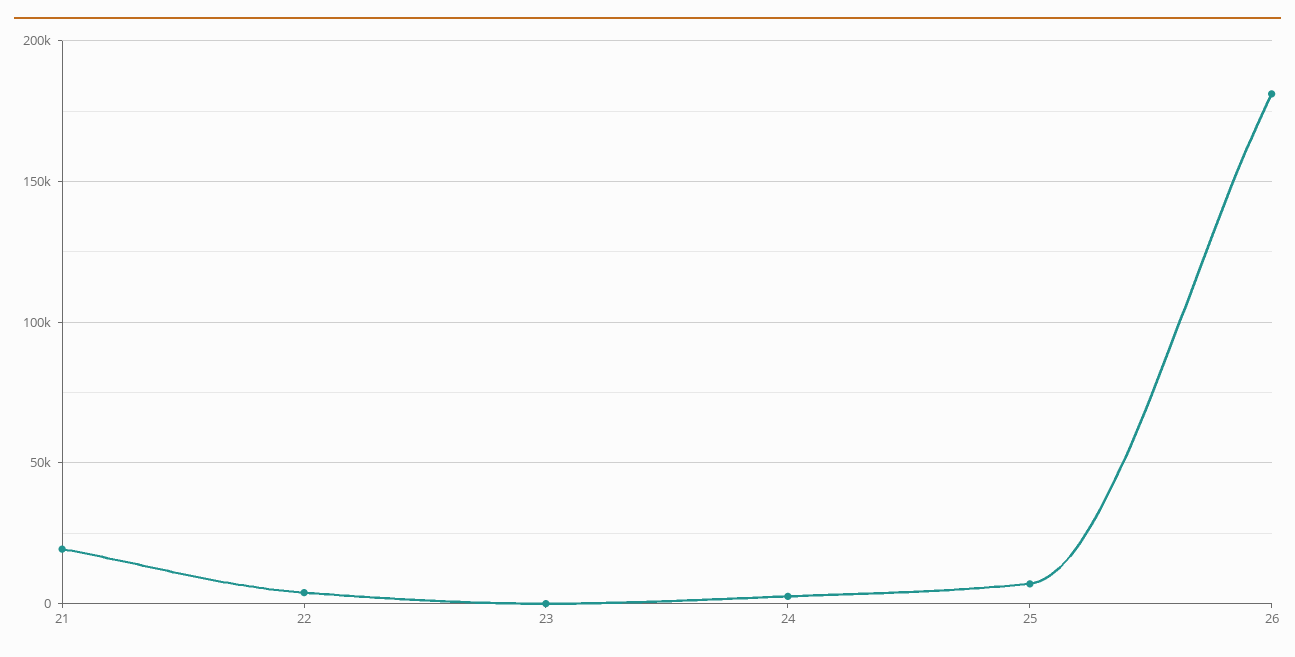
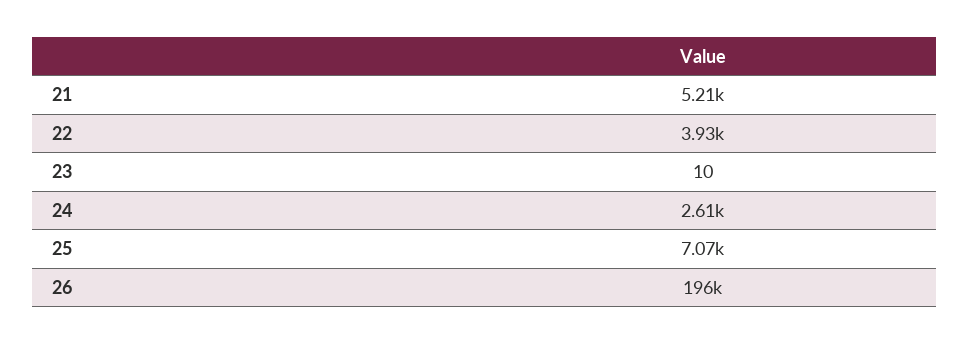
  {
-   "21": 20000,
+   "21": 5210,
    "22": 3930,
    "23": 10,
    "24": 2610,
    "25": 7070,
-   "26": 180000
+   "26": 196000
  }

